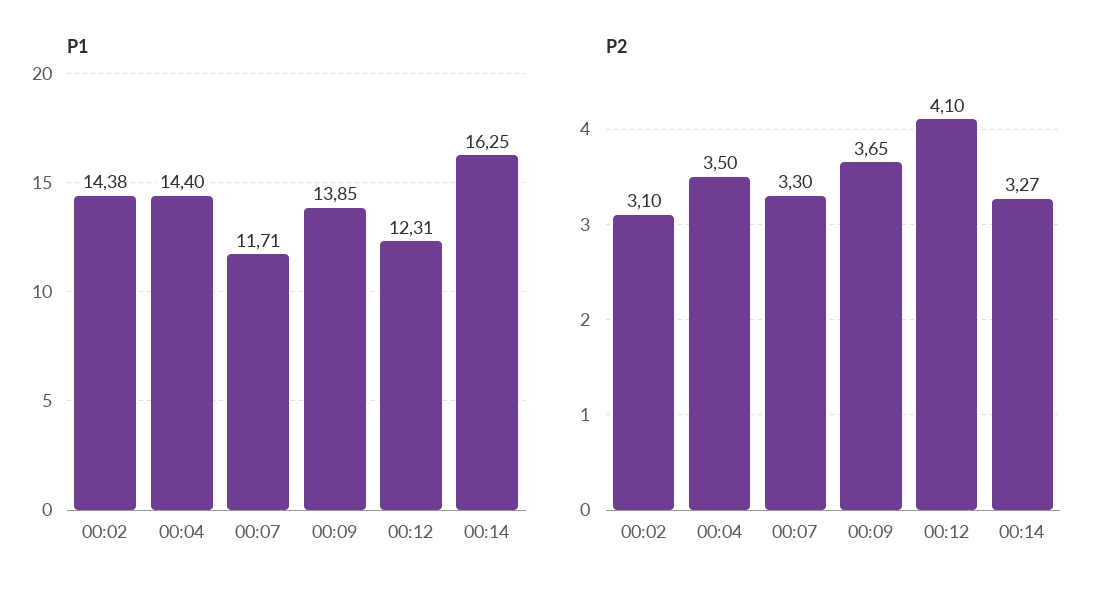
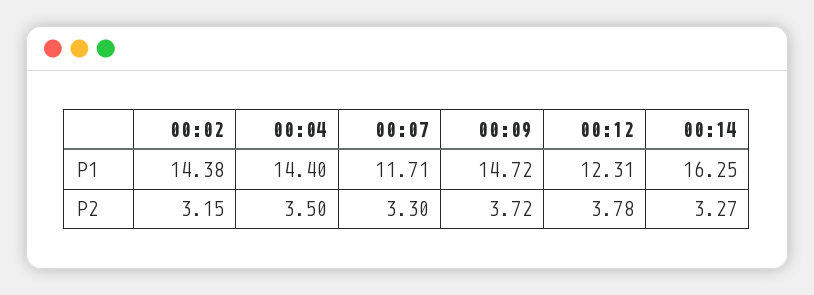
  {
    "P1": {
      "00:02": 14.38,
      "00:04": 14.4,
      "00:07": 11.71,
-     "00:09": 13.85,
+     "00:09": 14.72,
      "00:12": 12.31,
      "00:14": 16.25
    },
    "P2": {
-     "00:02": 3.1,
+     "00:02": 3.15,
      "00:04": 3.5,
      "00:07": 3.3,
-     "00:09": 3.65,
+     "00:09": 3.72,
-     "00:12": 4.1,
+     "00:12": 3.78,
      "00:14": 3.27
    }
  }

